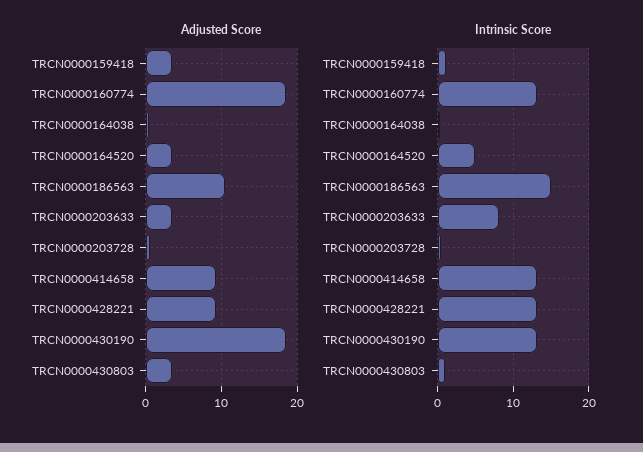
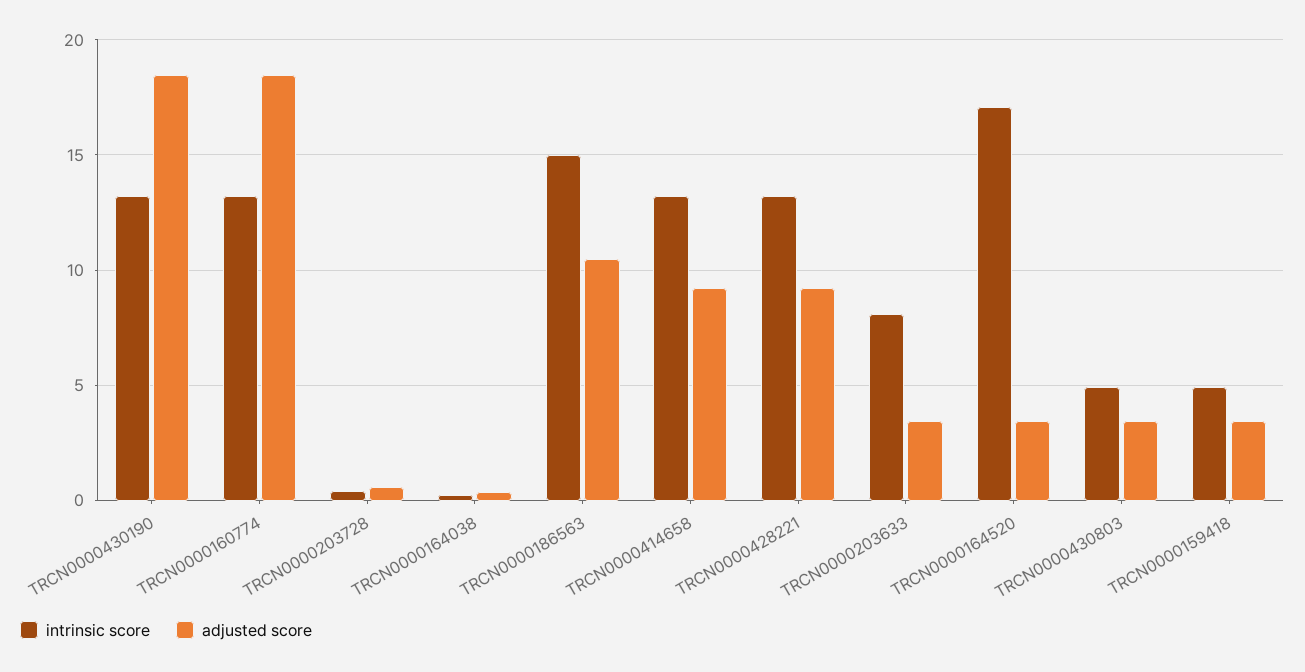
  {
    "Adjusted Score": {
      "TRCN0000159418": 3.5,
      "TRCN0000160774": 18.5,
      "TRCN0000164038": 0.5,
      "TRCN0000164520": 3.5,
      "TRCN0000186563": 10.5,
      "TRCN0000203633": 3.5,
      "TRCN0000203728": 0.5,
      "TRCN0000414658": 9,
      "TRCN0000428221": 9,
      "TRCN0000430190": 18.5,
      "TRCN0000430803": 3.5
    },
    "Intrinsic Score": {
-     "TRCN0000159418": 1,
+     "TRCN0000159418": 5,
      "TRCN0000160774": 13,
      "TRCN0000164038": 0.5,
-     "TRCN0000164520": 5,
+     "TRCN0000164520": 17,
      "TRCN0000186563": 15,
      "TRCN0000203633": 8,
      "TRCN0000203728": 0.5,
      "TRCN0000414658": 13,
      "TRCN0000428221": 13,
      "TRCN0000430190": 13,
-     "TRCN0000430803": 1
+     "TRCN0000430803": 5
    }
  }

